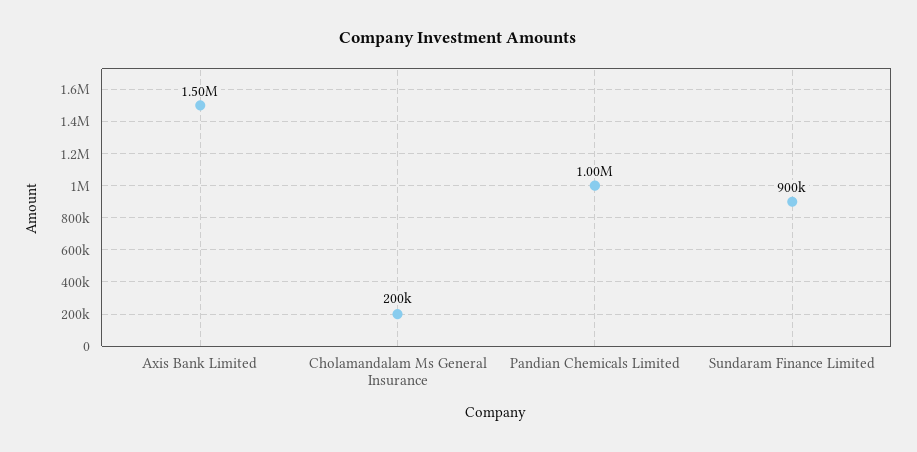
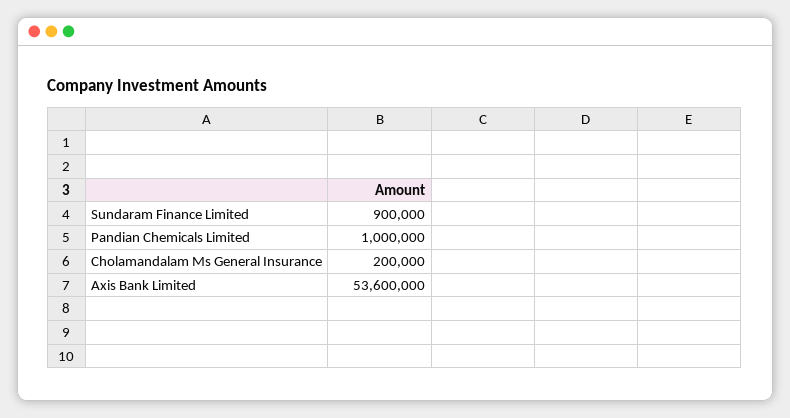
  {
-   "Axis Bank Limited": 1500000,
+   "Axis Bank Limited": 53600000,
    "Cholamandalam Ms General Insurance": 200000,
    "Pandian Chemicals Limited": 1000000,
    "Sundaram Finance Limited": 900000
  }

